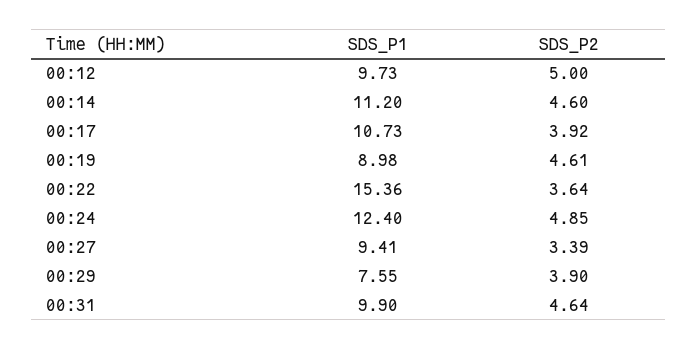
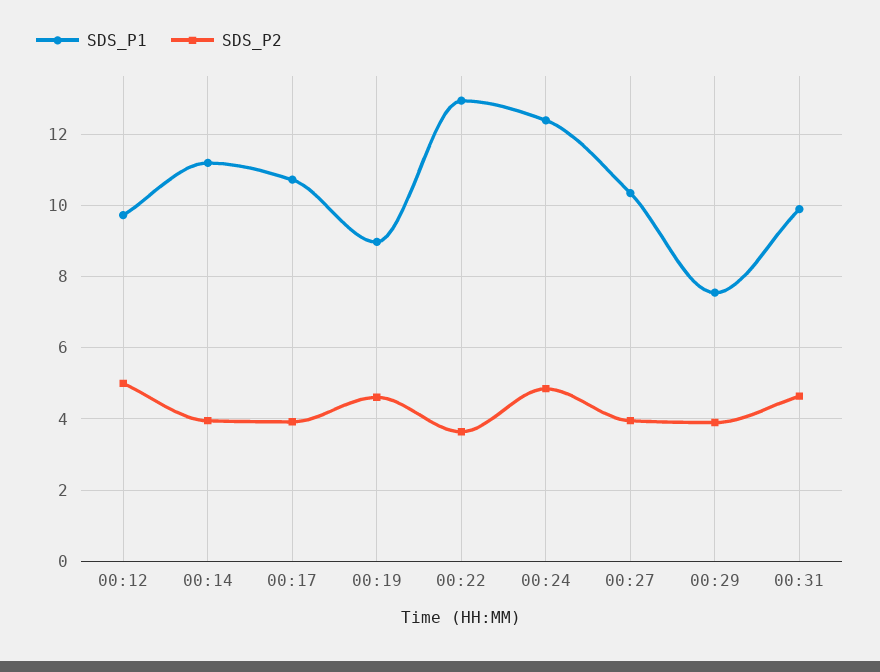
  {
    "SDS_P1": {
      "00:12": 9.73,
      "00:14": 11.2,
      "00:17": 10.73,
      "00:19": 8.98,
-     "00:22": 15.36,
+     "00:22": 13,
      "00:24": 12.4,
-     "00:27": 9.41,
+     "00:27": 10.4,
      "00:29": 7.55,
      "00:31": 9.9
    },
    "SDS_P2": {
      "00:12": 5,
-     "00:14": 4.6,
+     "00:14": 4,
      "00:17": 3.92,
      "00:19": 4.61,
      "00:22": 3.64,
      "00:24": 4.85,
-     "00:27": 3.39,
+     "00:27": 4,
      "00:29": 3.9,
      "00:31": 4.64
    }
  }

